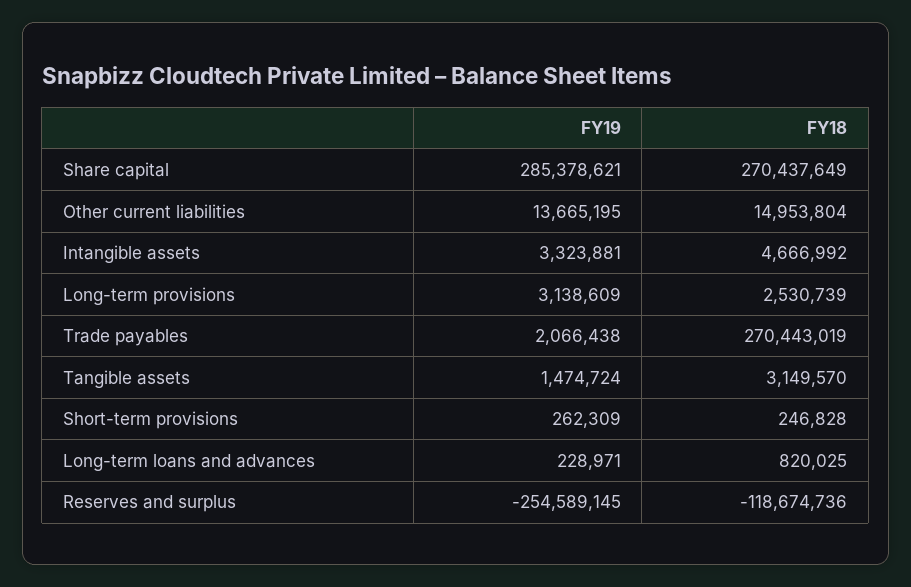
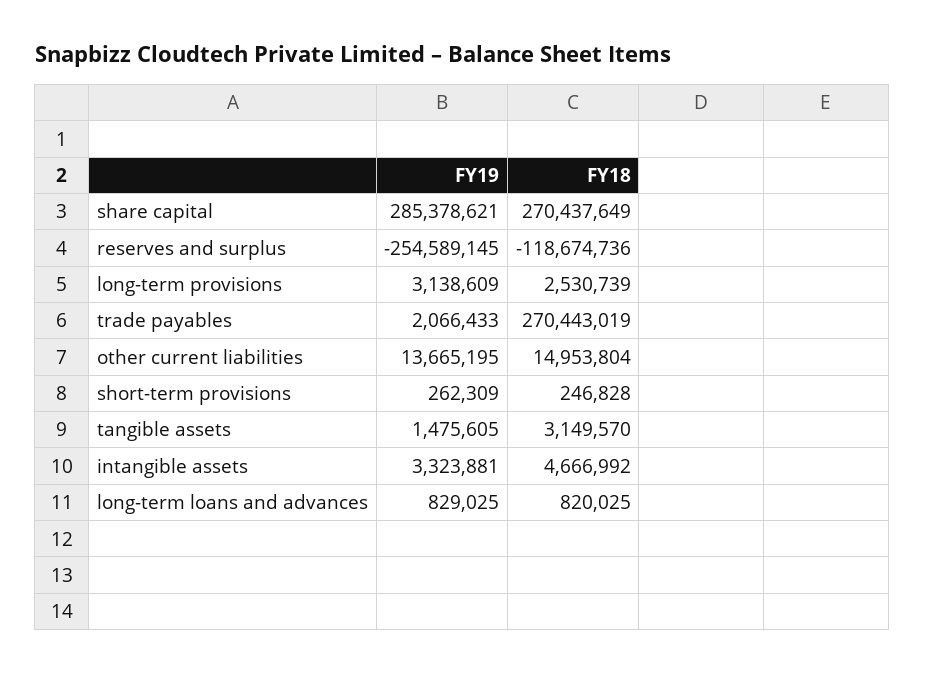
  {
    "FY19": {
      "Share capital": 285378621,
      "Other current liabilities": 13665195,
      "Intangible assets": 3323881,
      "Long-term provisions": 3138609,
-     "Trade payables": 2066438,
+     "Trade payables": 2066433,
-     "Tangible assets": 1474724,
+     "Tangible assets": 1475605,
      "Short-term provisions": 262309,
-     "Long-term loans and advances": 228971,
+     "Long-term loans and advances": 829025,
      "Reserves and surplus": -254589145
    },
    "FY18": {
      "Share capital": 270437649,
      "Other current liabilities": 14953804,
      "Intangible assets": 4666992,
      "Long-term provisions": 2530739,
      "Trade payables": 270443019,
      "Tangible assets": 3149570,
      "Short-term provisions": 246828,
      "Long-term loans and advances": 820025,
      "Reserves and surplus": -118674736
    }
  }

